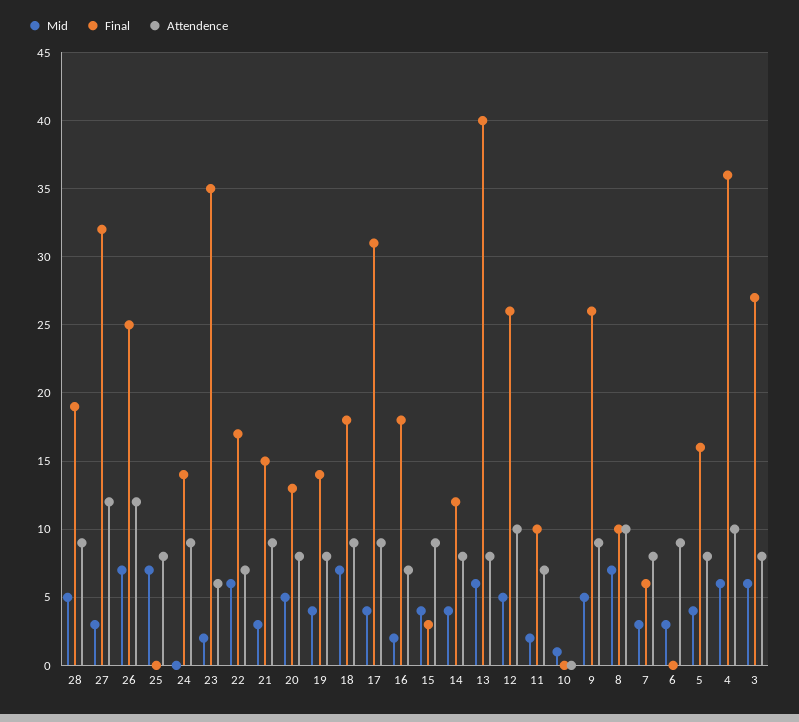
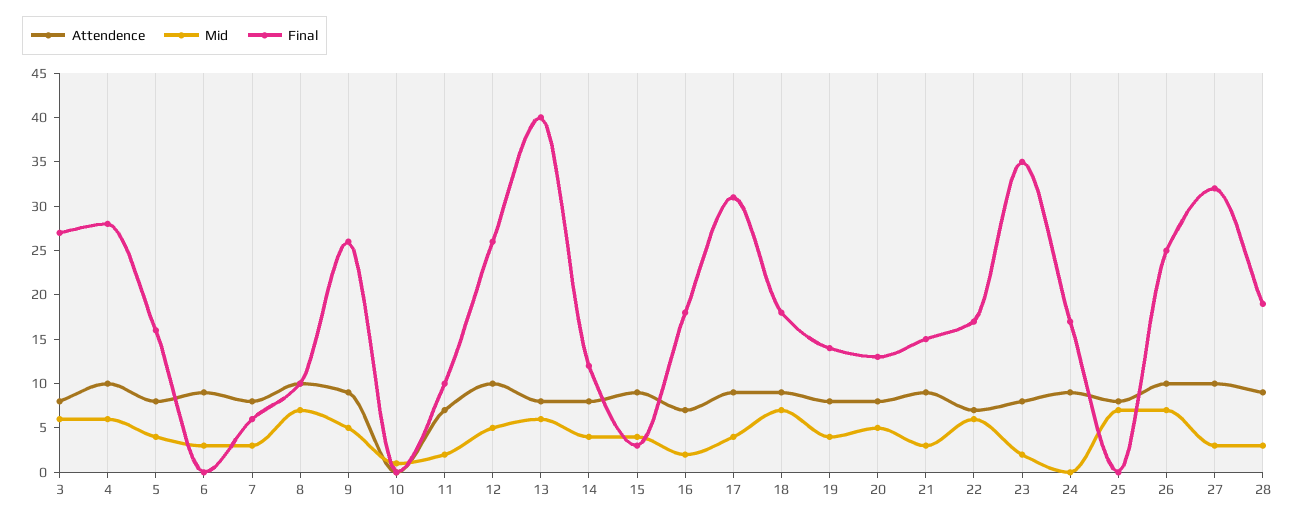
  {
    "Mid": {
-     "28": 5,
+     "28": 3,
      "27": 3,
      "26": 7,
      "25": 7,
      "24": 0,
      "23": 2,
      "22": 6,
      "21": 3,
      "20": 5,
      "19": 4,
      "18": 7,
      "17": 4,
      "16": 2,
      "15": 4,
      "14": 4,
      "13": 6,
      "12": 5,
      "11": 2,
      "10": 1,
      "9": 5,
      "8": 7,
      "7": 3,
      "6": 3,
      "5": 4,
      "4": 6,
      "3": 6
    },
    "Final": {
      "28": 19,
      "27": 32,
      "26": 25,
      "25": 0,
-     "24": 14,
+     "24": 17,
      "23": 35,
      "22": 17,
      "21": 15,
      "20": 13,
      "19": 14,
      "18": 18,
      "17": 31,
      "16": 18,
      "15": 3,
      "14": 12,
      "13": 40,
      "12": 26,
      "11": 10,
      "10": 0,
      "9": 26,
      "8": 10,
      "7": 6,
      "6": 0,
      "5": 16,
-     "4": 36,
+     "4": 28,
      "3": 27
    },
    "Attendence": {
      "28": 9,
-     "27": 12,
+     "27": 10,
-     "26": 12,
+     "26": 10,
      "25": 8,
      "24": 9,
-     "23": 6,
+     "23": 8,
      "22": 7,
      "21": 9,
      "20": 8,
      "19": 8,
      "18": 9,
      "17": 9,
      "16": 7,
      "15": 9,
      "14": 8,
      "13": 8,
      "12": 10,
      "11": 7,
      "10": 0,
      "9": 9,
      "8": 10,
      "7": 8,
      "6": 9,
      "5": 8,
      "4": 10,
      "3": 8
    }
  }

